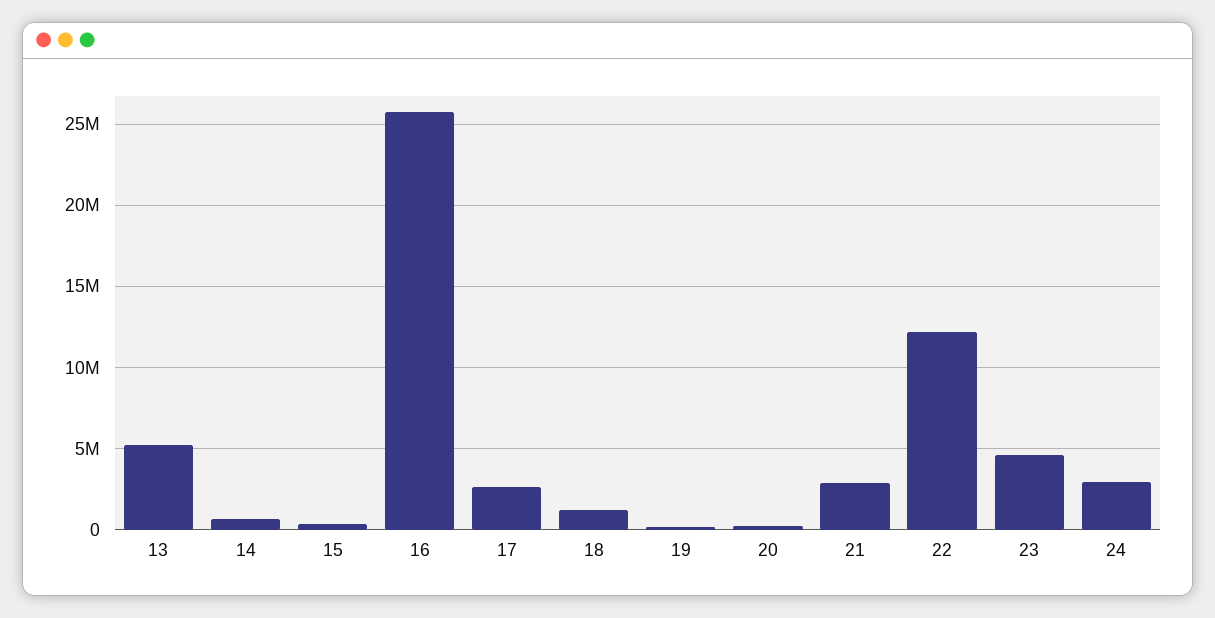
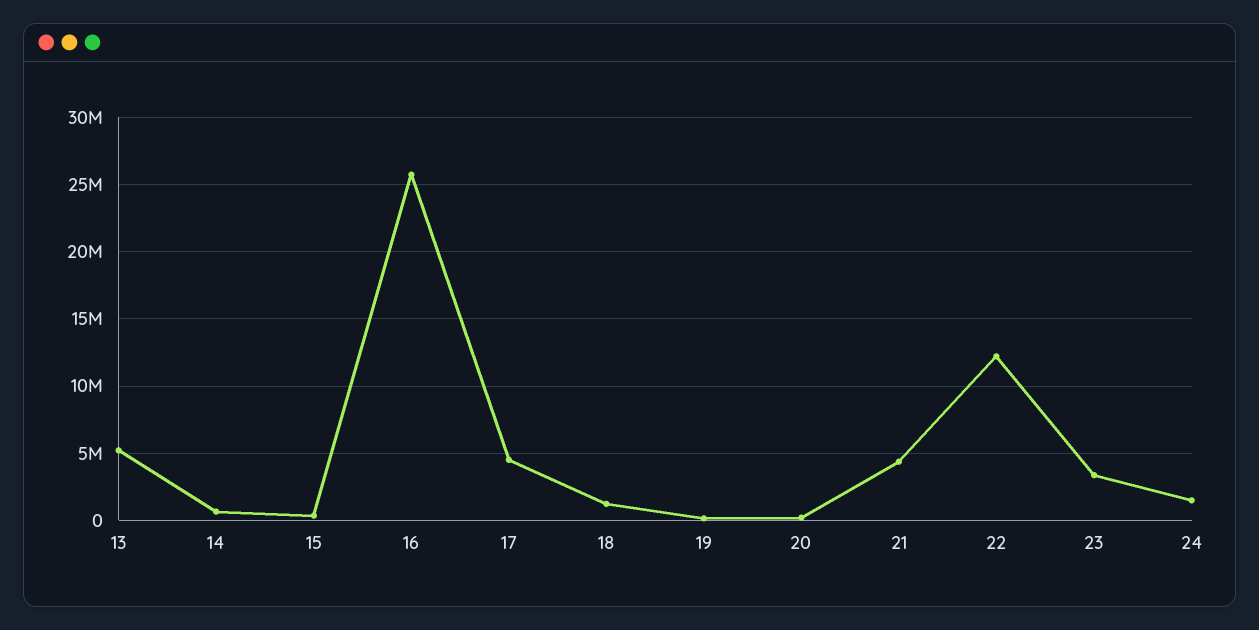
  {
    "13": 5000000,
    "14": 500000,
    "15": 500000,
    "16": 25500000,
-   "17": 2500000,
+   "17": 4500000,
    "18": 1000000,
    "19": 0,
    "20": 0,
-   "21": 3000000,
+   "21": 4500000,
    "22": 12000000,
-   "23": 4500000,
+   "23": 3500000,
-   "24": 3000000
+   "24": 1500000
  }

